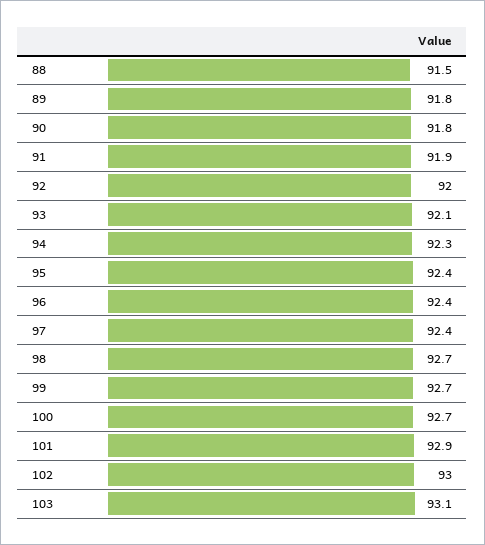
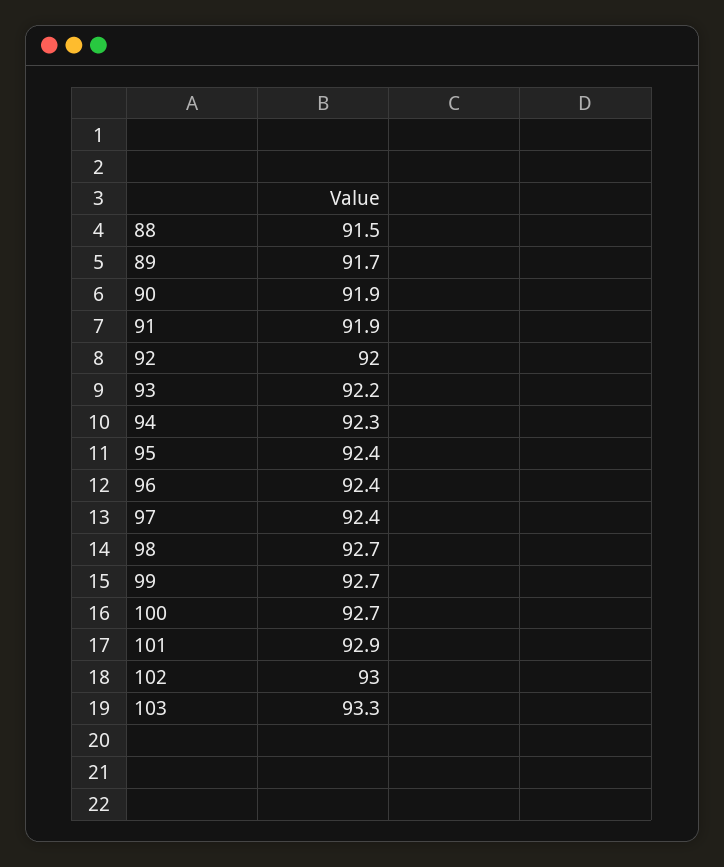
  {
    "88": 91.5,
-   "89": 91.8,
+   "89": 91.7,
-   "90": 91.8,
+   "90": 91.9,
    "91": 91.9,
    "92": 92,
-   "93": 92.1,
+   "93": 92.2,
    "94": 92.3,
    "95": 92.4,
    "96": 92.4,
    "97": 92.4,
    "98": 92.7,
    "99": 92.7,
    "100": 92.7,
    "101": 92.9,
    "102": 93,
-   "103": 93.1
+   "103": 93.3
  }

